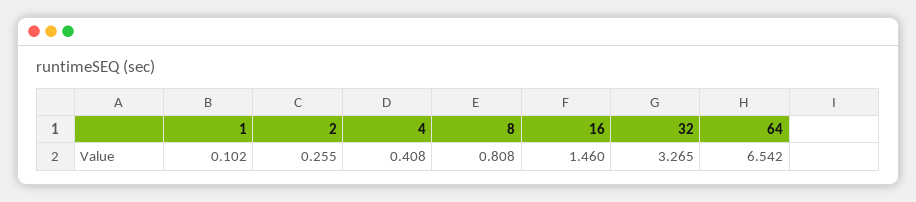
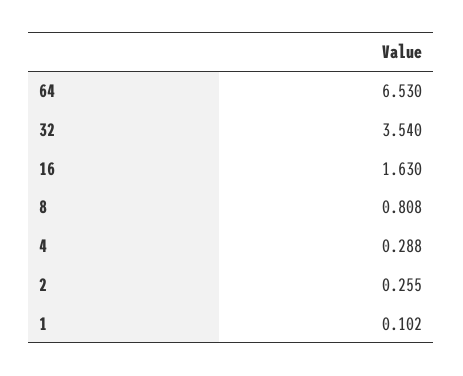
  {
    "1": 0.102,
    "2": 0.255,
-   "4": 0.408,
+   "4": 0.288,
    "8": 0.808,
-   "16": 1.46,
+   "16": 1.63,
-   "32": 3.265,
+   "32": 3.54,
-   "64": 6.542
+   "64": 6.53
  }

